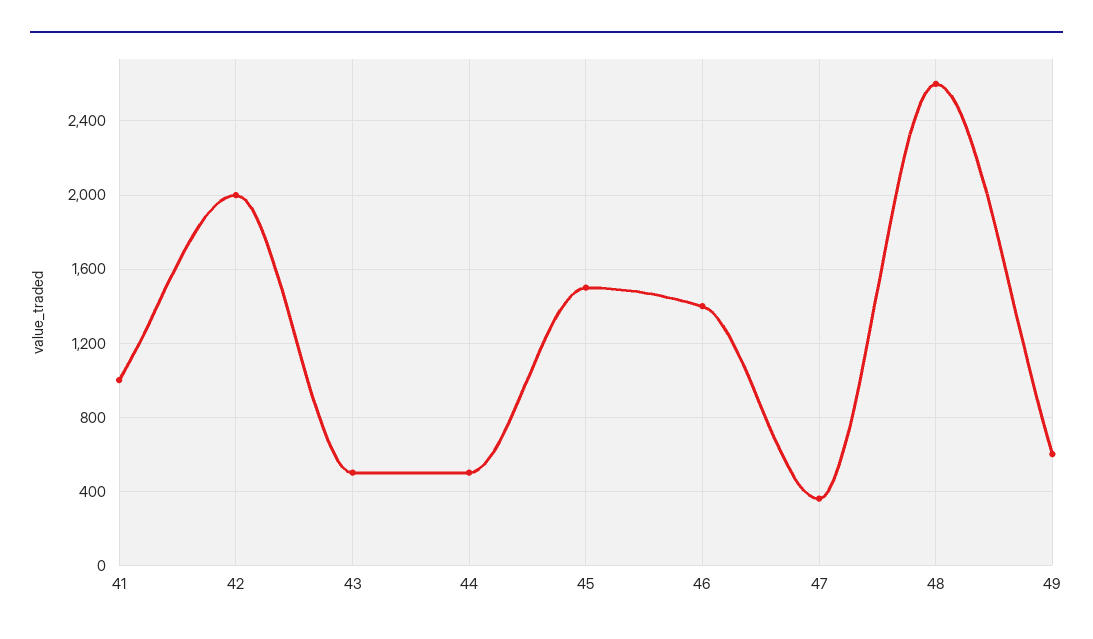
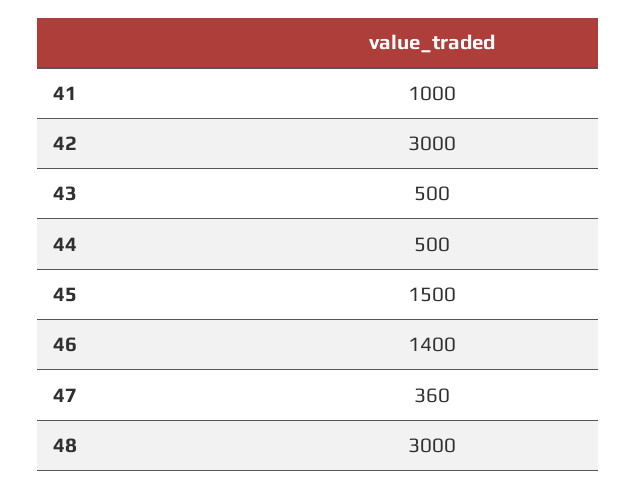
  {
    "41": 1000,
-   "42": 2000,
+   "42": 3000,
    "43": 500,
    "44": 500,
    "45": 1500,
    "46": 1400,
    "47": 360,
-   "48": 2600,
+   "48": 3000
-   "49": 600
  }

